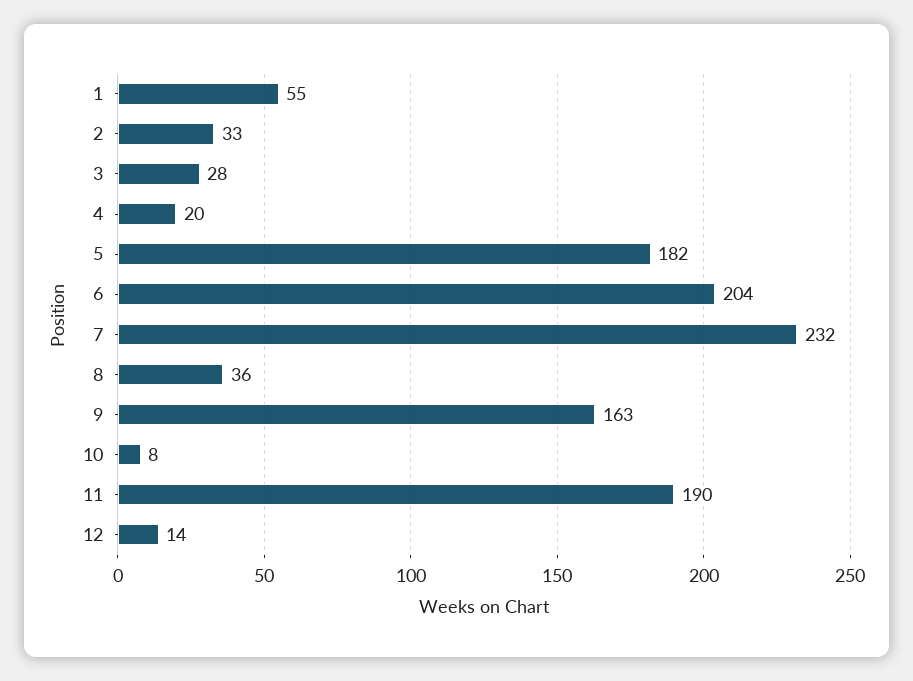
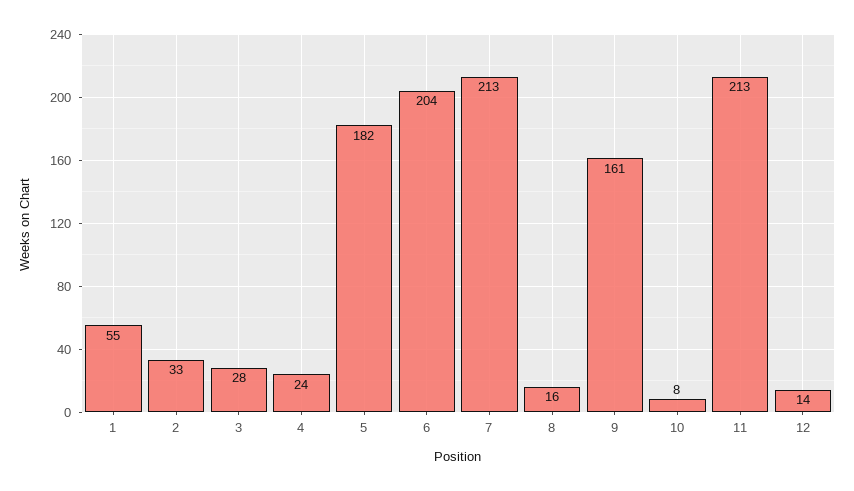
  {
    "1": 55,
    "2": 33,
    "3": 28,
-   "4": 20,
+   "4": 24,
    "5": 182,
    "6": 204,
-   "7": 232,
+   "7": 213,
-   "8": 36,
+   "8": 16,
-   "9": 163,
+   "9": 161,
    "10": 8,
-   "11": 190,
+   "11": 213,
    "12": 14
  }

